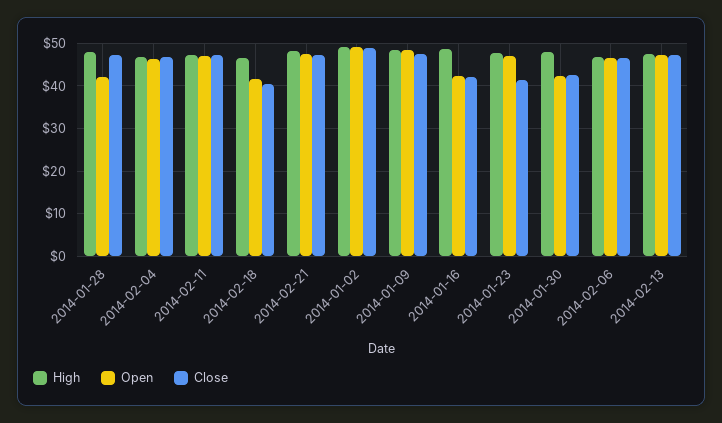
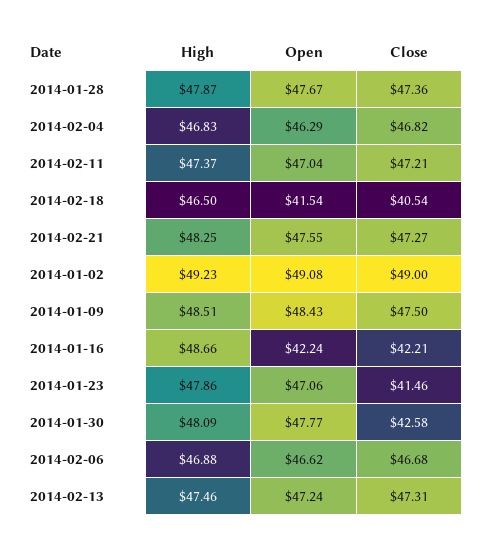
  {
    "High": {
      "2014-01-28": 47.87,
      "2014-02-04": 46.83,
      "2014-02-11": 47.37,
      "2014-02-18": 46.5,
      "2014-02-21": 48.25,
      "2014-01-02": 49.23,
      "2014-01-09": 48.51,
      "2014-01-16": 48.66,
      "2014-01-23": 47.86,
      "2014-01-30": 48.09,
      "2014-02-06": 46.88,
      "2014-02-13": 47.46
    },
    "Open": {
-     "2014-01-28": 42,
+     "2014-01-28": 47.67,
      "2014-02-04": 46.29,
      "2014-02-11": 47.04,
      "2014-02-18": 41.54,
      "2014-02-21": 47.55,
      "2014-01-02": 49.08,
      "2014-01-09": 48.43,
      "2014-01-16": 42.24,
      "2014-01-23": 47.06,
-     "2014-01-30": 42,
+     "2014-01-30": 47.77,
      "2014-02-06": 46.62,
      "2014-02-13": 47.24
    },
    "Close": {
      "2014-01-28": 47.36,
      "2014-02-04": 46.82,
      "2014-02-11": 47.21,
      "2014-02-18": 40.54,
      "2014-02-21": 47.27,
      "2014-01-02": 49,
      "2014-01-09": 47.5,
      "2014-01-16": 42.21,
      "2014-01-23": 41.46,
      "2014-01-30": 42.58,
      "2014-02-06": 46.68,
      "2014-02-13": 47.31
    }
  }

